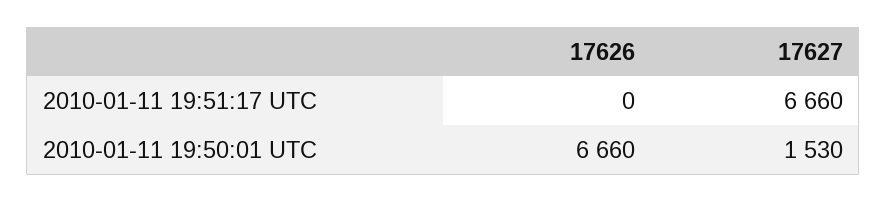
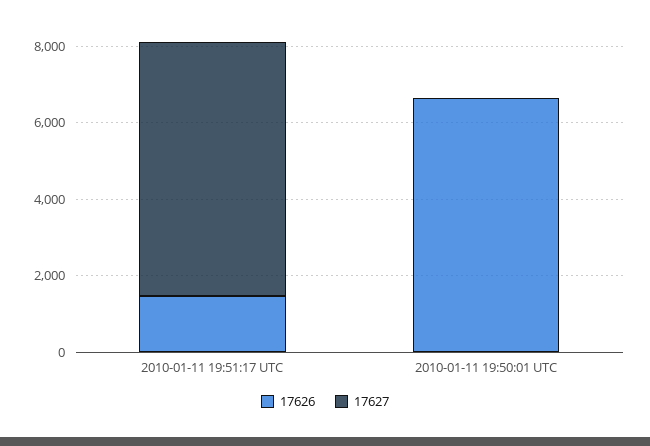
  {
    "17626": {
-     "2010-01-11 19:51:17 UTC": 0,
+     "2010-01-11 19:51:17 UTC": 1500,
      "2010-01-11 19:50:01 UTC": 6660
    },
    "17627": {
      "2010-01-11 19:51:17 UTC": 6660,
-     "2010-01-11 19:50:01 UTC": 1530
+     "2010-01-11 19:50:01 UTC": 0
    }
  }

